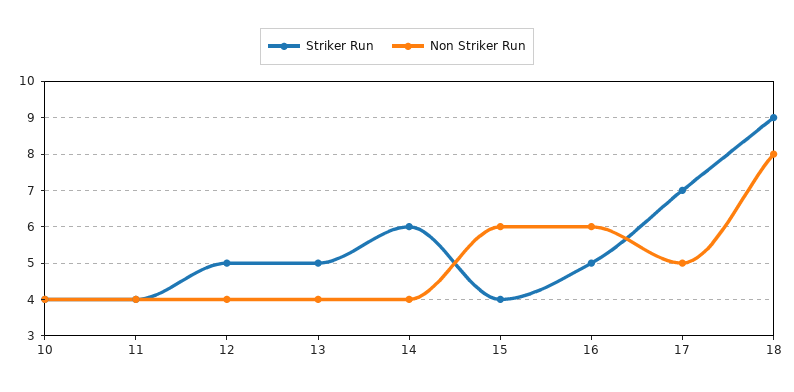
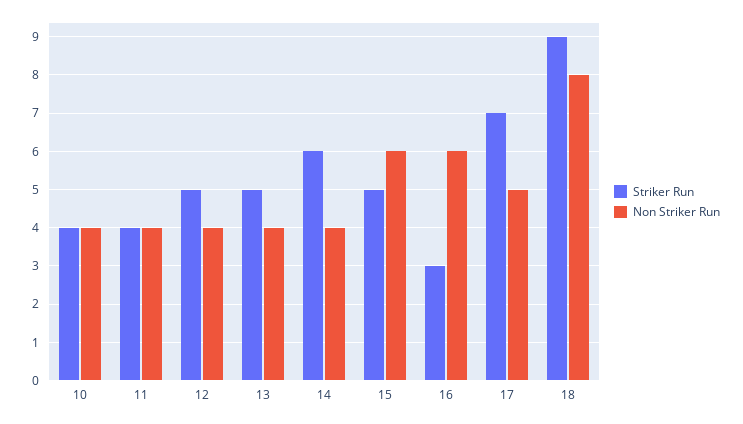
  {
    "Striker Run": {
      "10": 4,
      "11": 4,
      "12": 5,
      "13": 5,
      "14": 6,
-     "15": 4,
+     "15": 5,
-     "16": 5,
+     "16": 3,
      "17": 7,
      "18": 9
    },
    "Non Striker Run": {
      "10": 4,
      "11": 4,
      "12": 4,
      "13": 4,
      "14": 4,
      "15": 6,
      "16": 6,
      "17": 5,
      "18": 8
    }
  }

